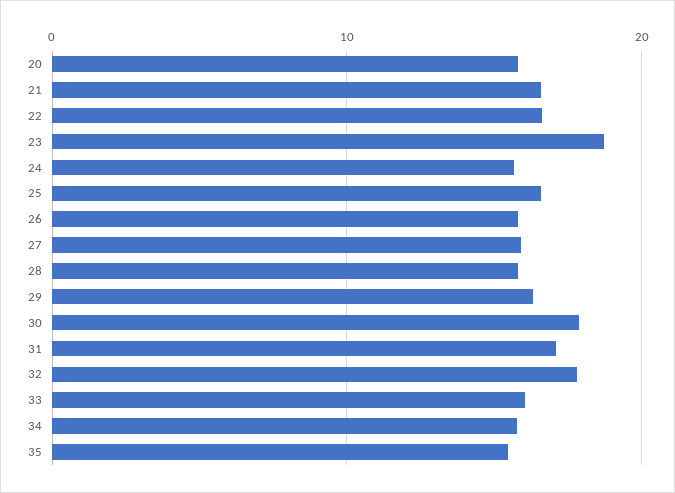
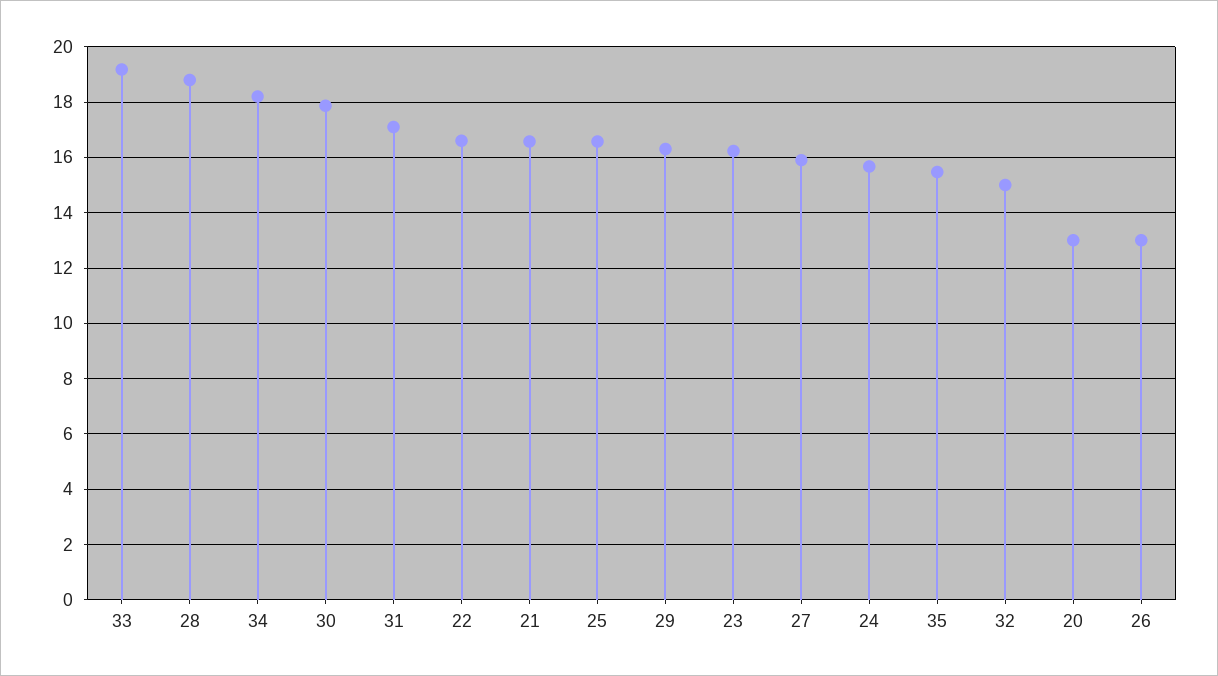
  {
-   "20": 16,
+   "20": 13,
    "21": 16.5,
    "22": 16.5,
-   "23": 19,
+   "23": 16.25,
    "24": 15.75,
    "25": 16.5,
-   "26": 16,
+   "26": 13,
    "27": 16,
-   "28": 16,
+   "28": 18.75,
    "29": 16.25,
    "30": 17.75,
    "31": 17,
-   "32": 18,
+   "32": 15,
-   "33": 16,
+   "33": 19.25,
-   "34": 16,
+   "34": 18.25,
    "35": 15.5
  }

